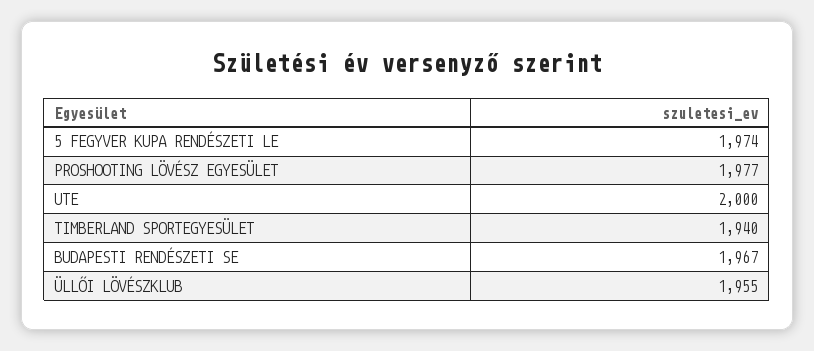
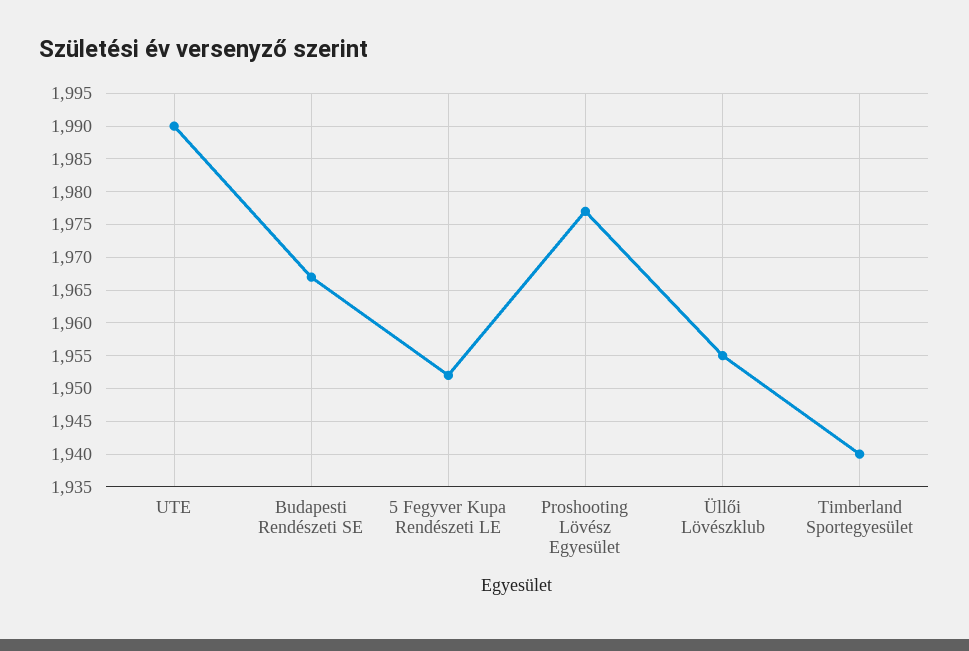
  {
-   "5 FEGYVER KUPA RENDÉSZETI LE": 1974,
+   "5 FEGYVER KUPA RENDÉSZETI LE": 1952,
    "PROSHOOTING LÖVÉSZ EGYESÜLET": 1977,
-   "UTE": 2000,
+   "UTE": 1990,
    "TIMBERLAND SPORTEGYESÜLET": 1940,
    "BUDAPESTI RENDÉSZETI SE": 1967,
    "ÜLLŐI LÖVÉSZKLUB": 1955
  }

